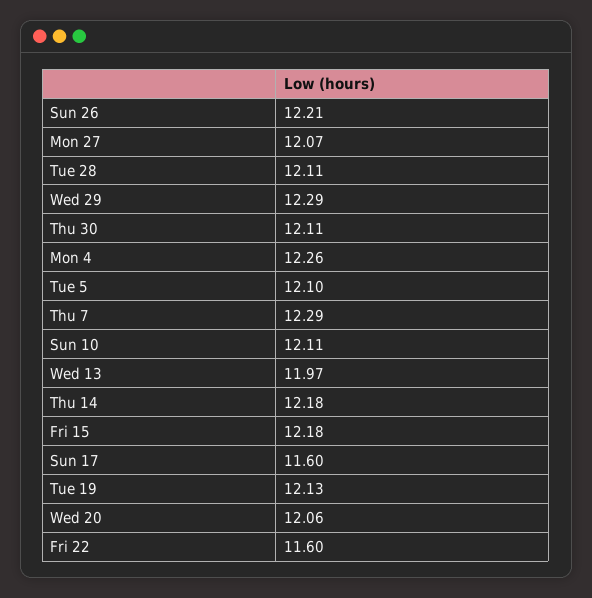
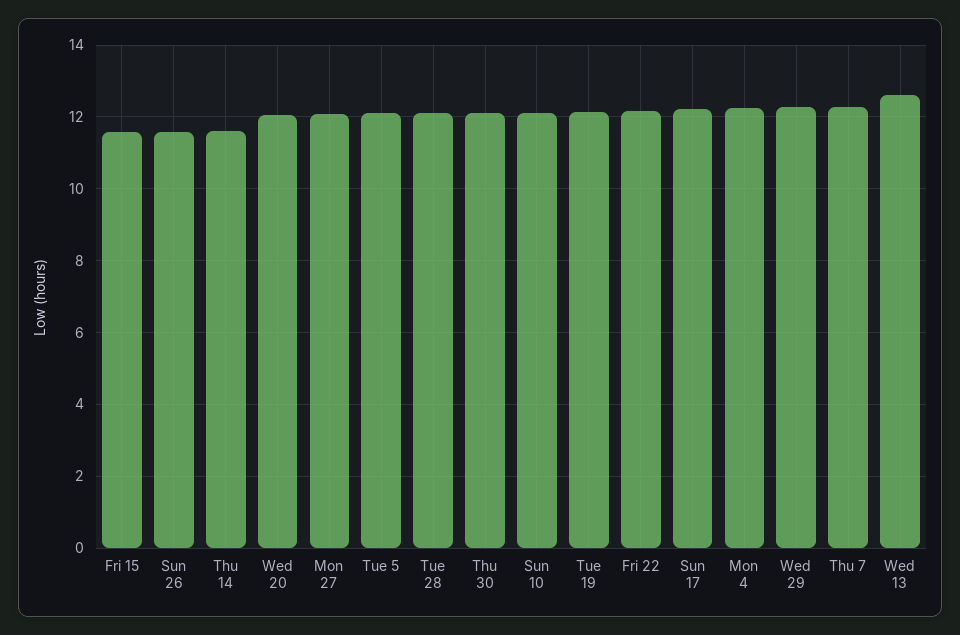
  {
-   "Sun 26": 12.21,
+   "Sun 26": 11.6,
    "Mon 27": 12.07,
    "Tue 28": 12.11,
    "Wed 29": 12.29,
    "Thu 30": 12.11,
    "Mon 4": 12.26,
    "Tue 5": 12.1,
    "Thu 7": 12.29,
    "Sun 10": 12.11,
-   "Wed 13": 11.97,
+   "Wed 13": 12.6,
-   "Thu 14": 12.18,
+   "Thu 14": 11.6,
-   "Fri 15": 12.18,
+   "Fri 15": 11.6,
-   "Sun 17": 11.6,
+   "Sun 17": 12.2,
    "Tue 19": 12.13,
    "Wed 20": 12.06,
-   "Fri 22": 11.6
+   "Fri 22": 12.2
  }

